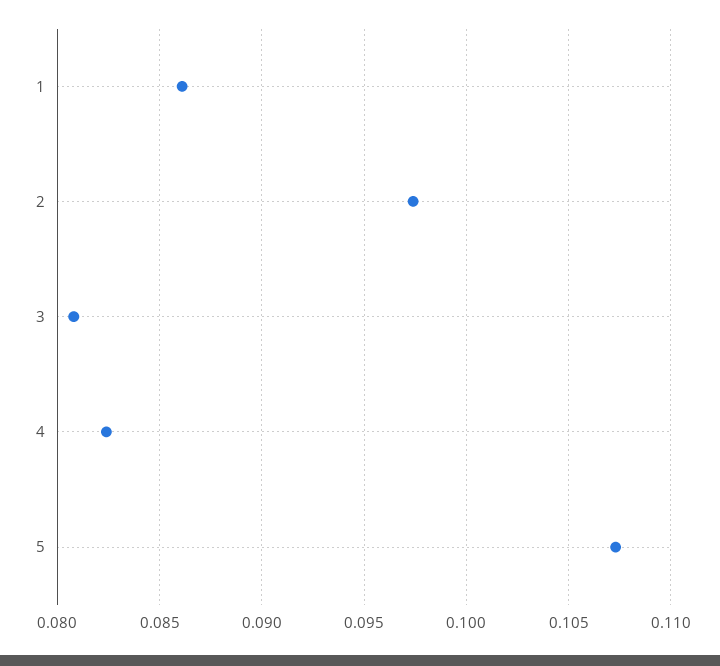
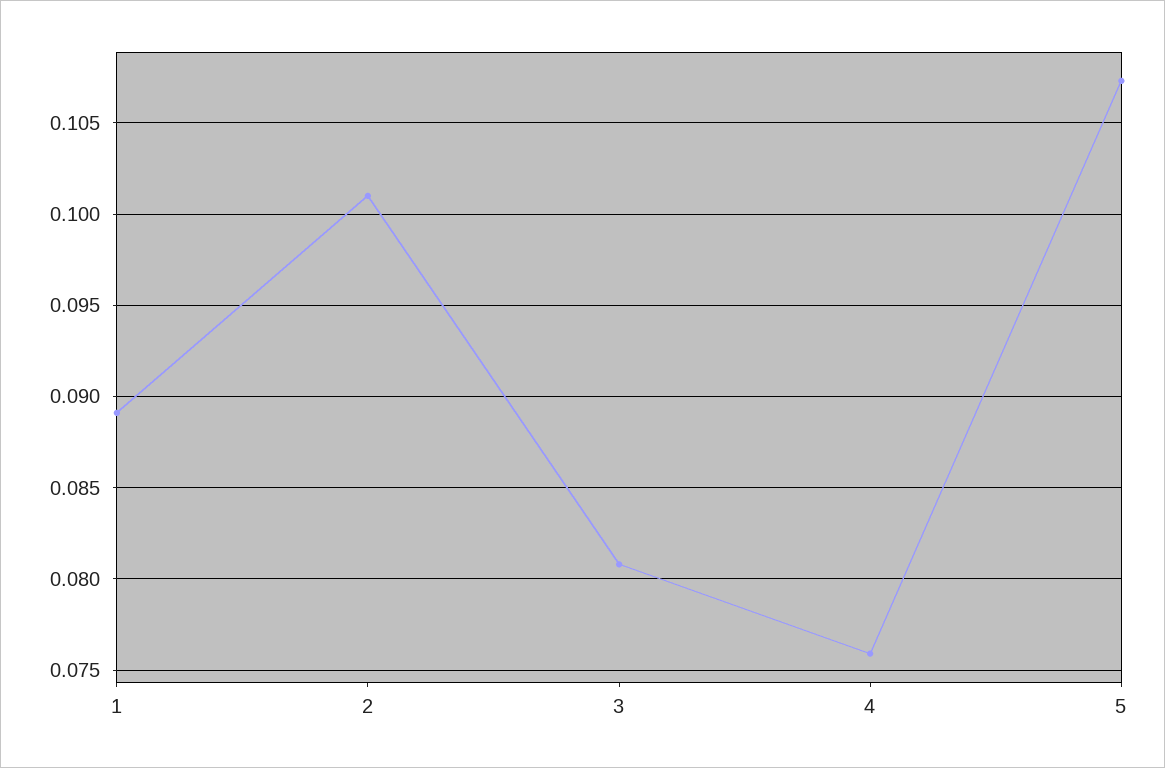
  {
-   "1": 0.086,
+   "1": 0.089,
-   "2": 0.0975,
+   "2": 0.101,
    "3": 0.081,
-   "4": 0.0825,
+   "4": 0.076,
    "5": 0.1075
  }

